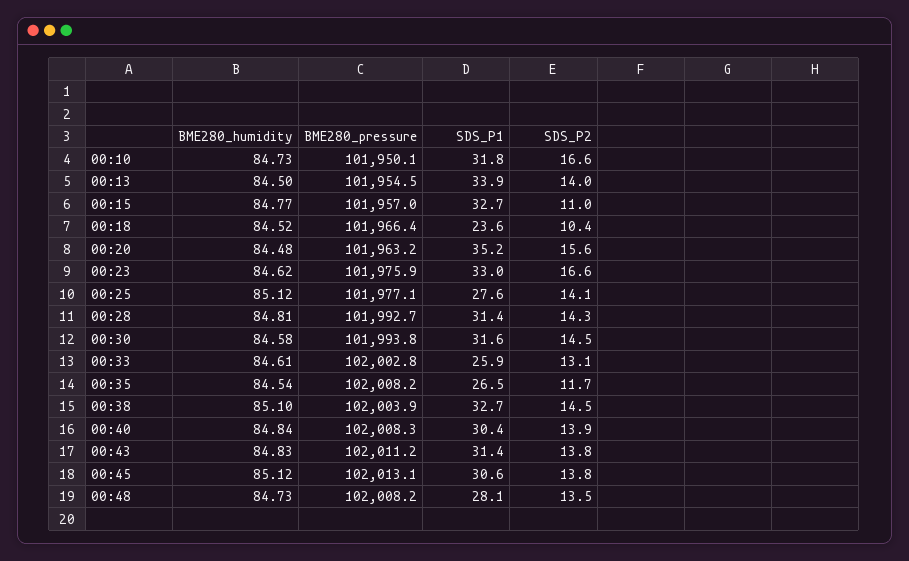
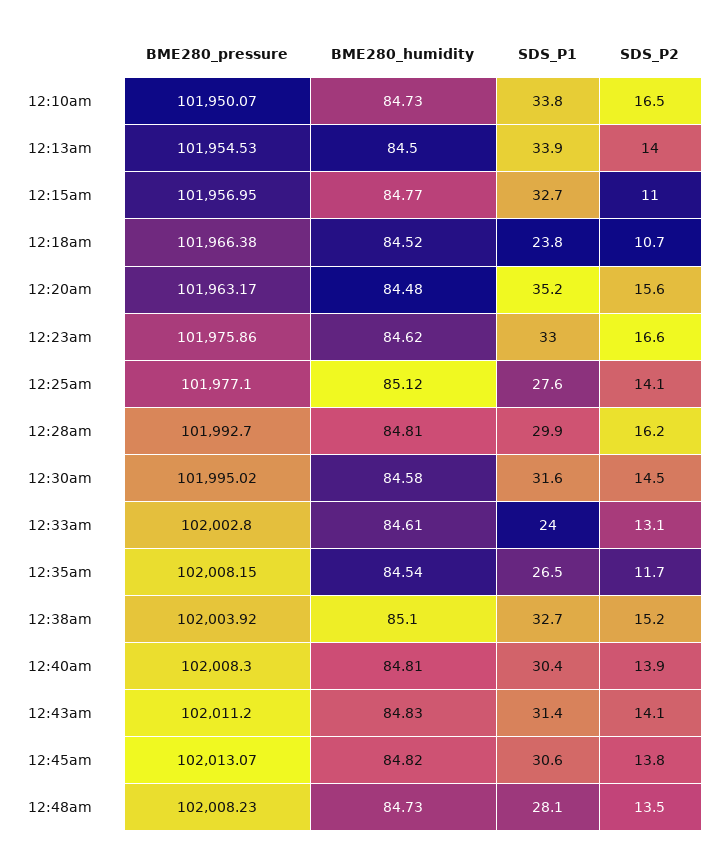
  {
    "BME280_humidity": {
      "00:10": 84.73,
      "00:13": 84.5,
      "00:15": 84.77,
      "00:18": 84.52,
      "00:20": 84.48,
      "00:23": 84.62,
      "00:25": 85.12,
      "00:28": 84.81,
      "00:30": 84.58,
      "00:33": 84.61,
      "00:35": 84.54,
      "00:38": 85.1,
-     "00:40": 84.84,
+     "00:40": 84.81,
      "00:43": 84.83,
-     "00:45": 85.12,
+     "00:45": 84.82,
      "00:48": 84.73
    },
    "BME280_pressure": {
      "00:10": 101950.07,
      "00:13": 101954.53,
      "00:15": 101956.95,
      "00:18": 101966.38,
      "00:20": 101963.17,
      "00:23": 101975.86,
      "00:25": 101977.1,
      "00:28": 101992.7,
-     "00:30": 101993.8,
+     "00:30": 101995.02,
      "00:33": 102002.8,
      "00:35": 102008.15,
      "00:38": 102003.92,
      "00:40": 102008.3,
      "00:43": 102011.2,
      "00:45": 102013.07,
      "00:48": 102008.23
    },
    "SDS_P1": {
-     "00:10": 31.8,
+     "00:10": 33.8,
      "00:13": 33.9,
      "00:15": 32.7,
-     "00:18": 23.6,
+     "00:18": 23.8,
      "00:20": 35.2,
      "00:23": 33,
      "00:25": 27.6,
-     "00:28": 31.4,
+     "00:28": 29.9,
      "00:30": 31.6,
-     "00:33": 25.9,
+     "00:33": 24,
      "00:35": 26.5,
      "00:38": 32.7,
      "00:40": 30.4,
      "00:43": 31.4,
      "00:45": 30.6,
      "00:48": 28.1
    },
    "SDS_P2": {
-     "00:10": 16.6,
+     "00:10": 16.5,
      "00:13": 14,
      "00:15": 11,
-     "00:18": 10.4,
+     "00:18": 10.7,
      "00:20": 15.6,
      "00:23": 16.6,
      "00:25": 14.1,
-     "00:28": 14.3,
+     "00:28": 16.2,
      "00:30": 14.5,
      "00:33": 13.1,
      "00:35": 11.7,
-     "00:38": 14.5,
+     "00:38": 15.2,
      "00:40": 13.9,
-     "00:43": 13.8,
+     "00:43": 14.1,
      "00:45": 13.8,
      "00:48": 13.5
    }
  }

